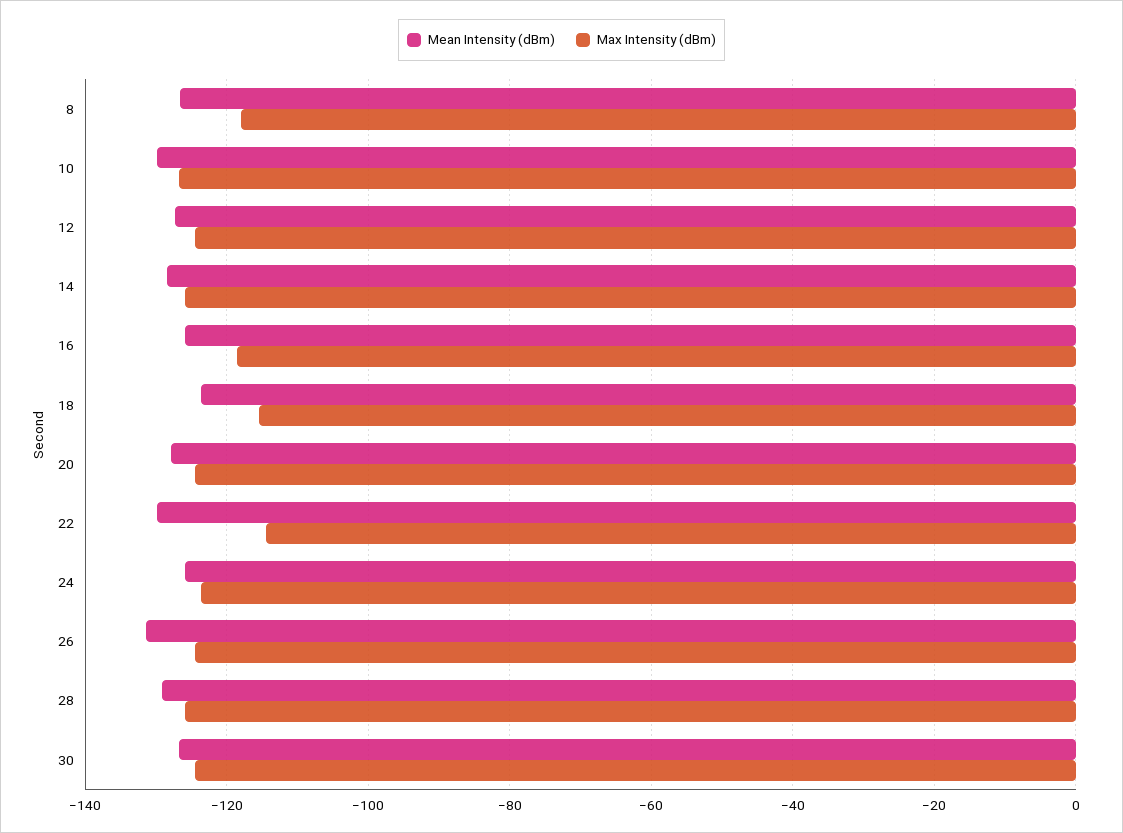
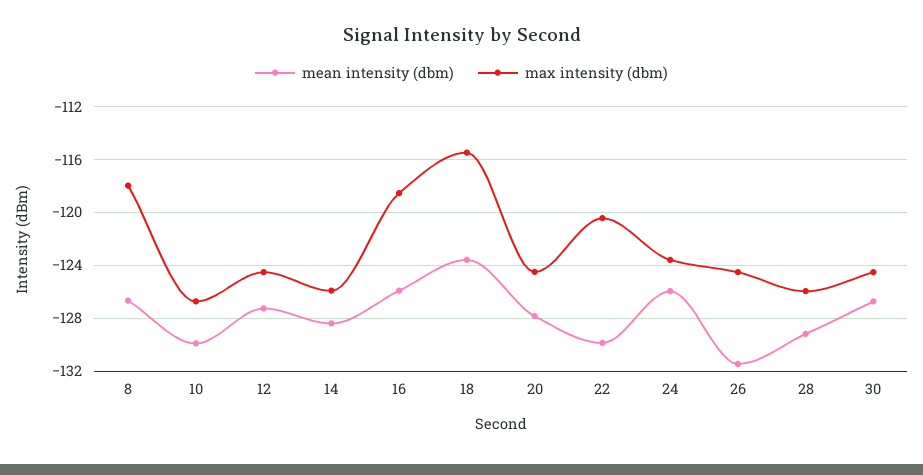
  {
    "Mean Intensity (dBm)": {
      "8": -126.5,
      "10": -130,
      "12": -127.5,
      "14": -128.5,
      "16": -126,
      "18": -123.5,
      "20": -128,
      "22": -130,
      "24": -126,
      "26": -131.5,
      "28": -129,
      "30": -126.5
    },
    "Max Intensity (dBm)": {
      "8": -118,
      "10": -126.5,
      "12": -124.5,
      "14": -126,
      "16": -118.5,
      "18": -115.5,
      "20": -124.5,
-     "22": -114,
+     "22": -120.5,
      "24": -123.5,
      "26": -124.5,
      "28": -126,
      "30": -124.5
    }
  }

